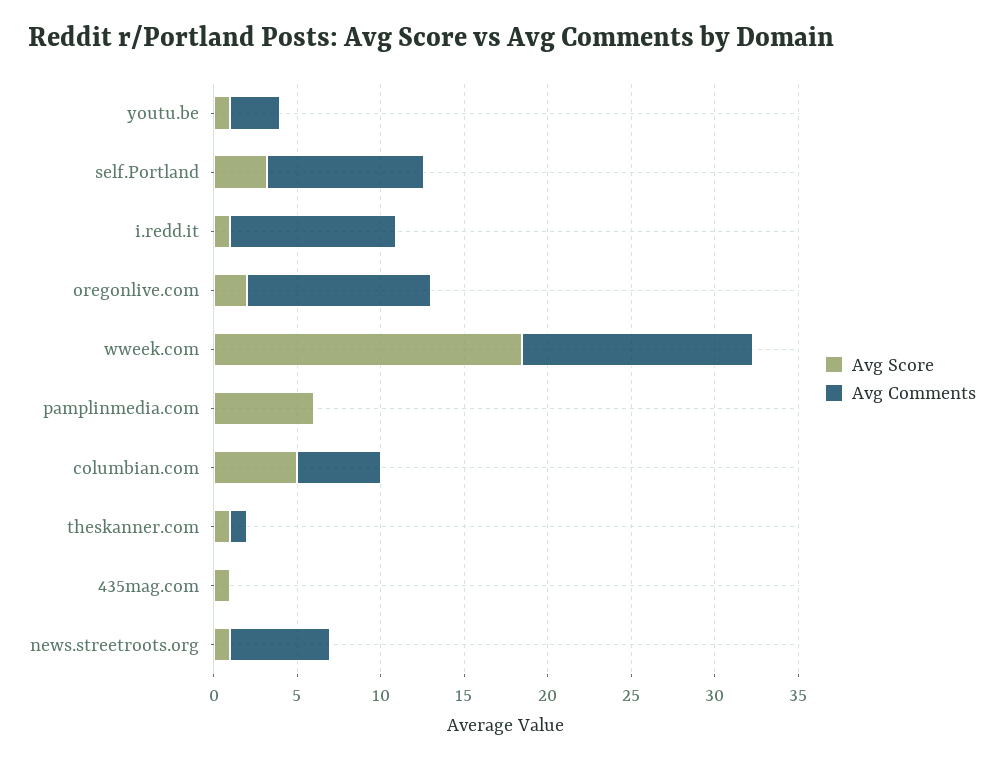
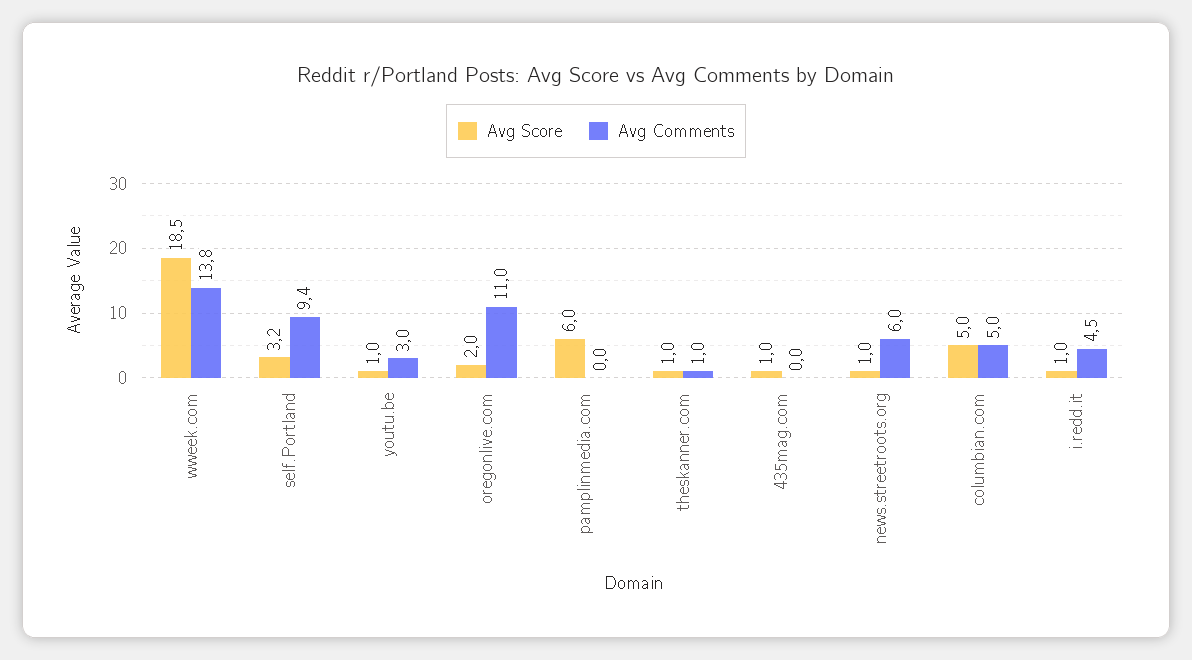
  {
    "Avg Score": {
      "youtu.be": 1,
      "self.Portland": 3.2,
      "i.redd.it": 1,
      "oregonlive.com": 2,
      "wweek.com": 18.5,
      "pamplinmedia.com": 6,
      "columbian.com": 5,
      "theskanner.com": 1,
      "435mag.com": 1,
      "news.streetroots.org": 1
    },
    "Avg Comments": {
      "youtu.be": 3,
      "self.Portland": 9.4,
-     "i.redd.it": 10,
+     "i.redd.it": 4.5,
      "oregonlive.com": 11,
      "wweek.com": 13.8,
      "pamplinmedia.com": 0,
      "columbian.com": 5,
      "theskanner.com": 1,
      "435mag.com": 0,
      "news.streetroots.org": 6
    }
  }

